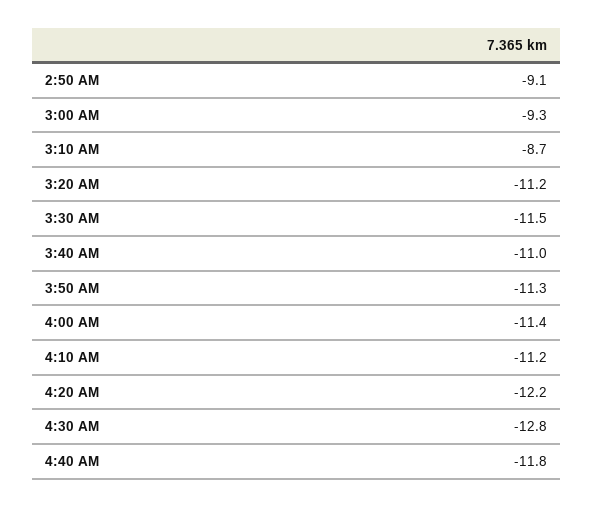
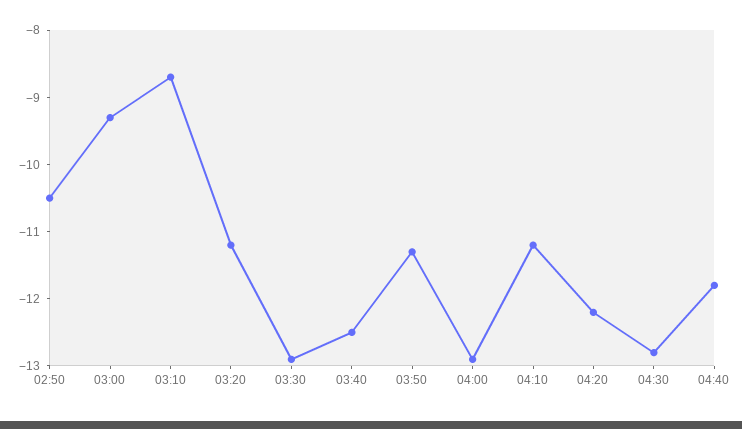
  {
-   "2:50 AM": -9.1,
+   "2:50 AM": -10.5,
    "3:00 AM": -9.3,
    "3:10 AM": -8.7,
    "3:20 AM": -11.2,
-   "3:30 AM": -11.5,
+   "3:30 AM": -13,
-   "3:40 AM": -11,
+   "3:40 AM": -12.5,
    "3:50 AM": -11.3,
-   "4:00 AM": -11.4,
+   "4:00 AM": -13,
    "4:10 AM": -11.2,
    "4:20 AM": -12.2,
    "4:30 AM": -12.8,
    "4:40 AM": -11.8
  }

